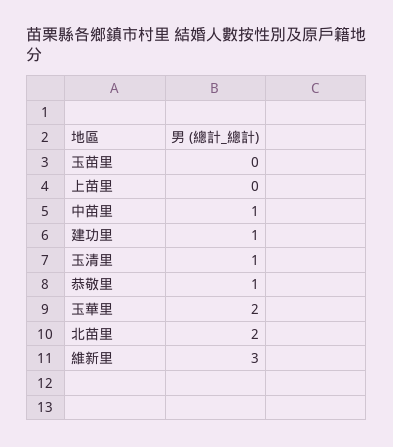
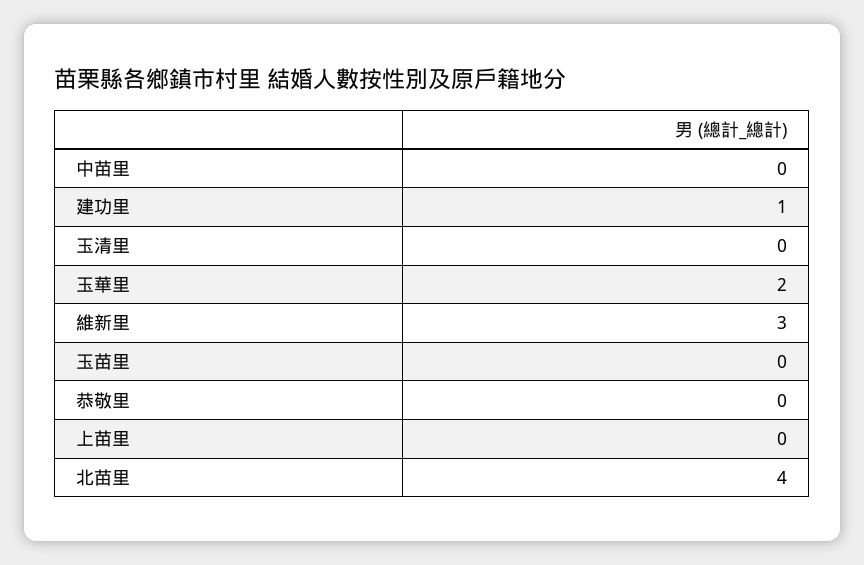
  {
    "玉苗里": 0,
    "上苗里": 0,
-   "中苗里": 1,
+   "中苗里": 0,
    "建功里": 1,
-   "玉清里": 1,
+   "玉清里": 0,
-   "恭敬里": 1,
+   "恭敬里": 0,
    "玉華里": 2,
-   "北苗里": 2,
+   "北苗里": 4,
    "維新里": 3
  }

